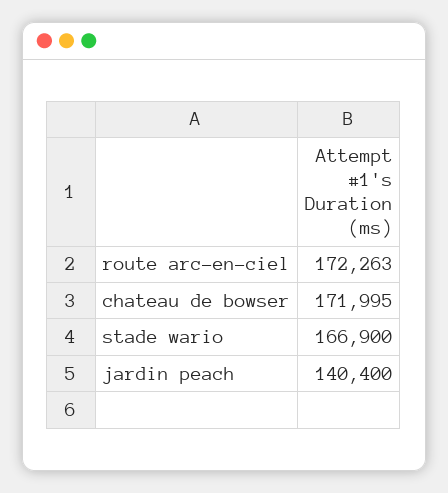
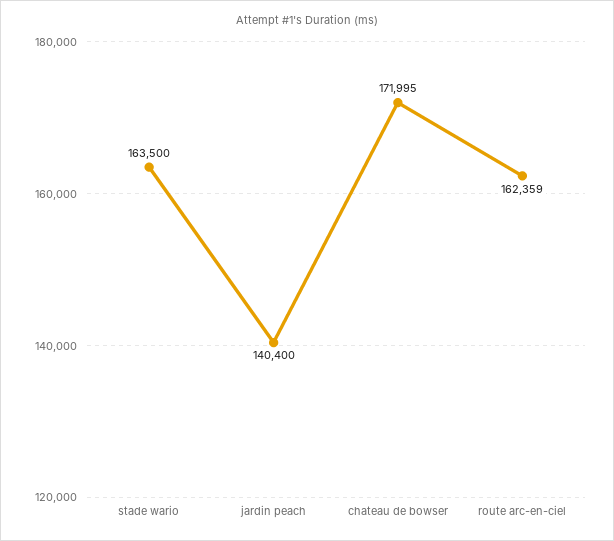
  {
-   "route arc-en-ciel": 172263,
+   "route arc-en-ciel": 162359,
    "chateau de bowser": 171995,
-   "stade wario": 166900,
+   "stade wario": 163500,
    "jardin peach": 140400
  }

